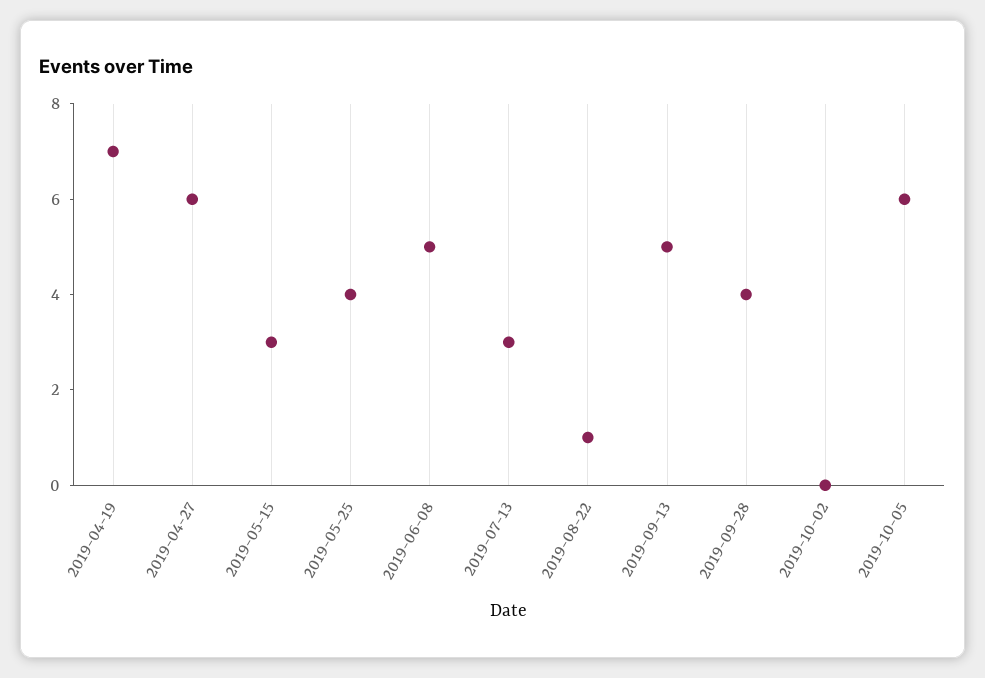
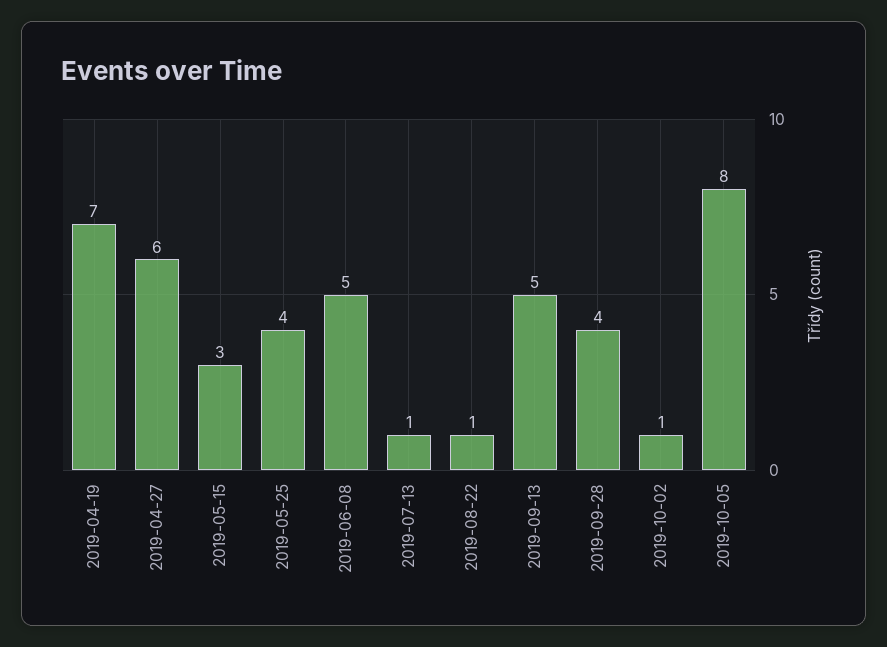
  {
    "2019-04-19": 7,
    "2019-04-27": 6,
    "2019-05-15": 3,
    "2019-05-25": 4,
    "2019-06-08": 5,
-   "2019-07-13": 3,
+   "2019-07-13": 1,
    "2019-08-22": 1,
    "2019-09-13": 5,
    "2019-09-28": 4,
-   "2019-10-02": 0,
+   "2019-10-02": 1,
-   "2019-10-05": 6
+   "2019-10-05": 8
  }

